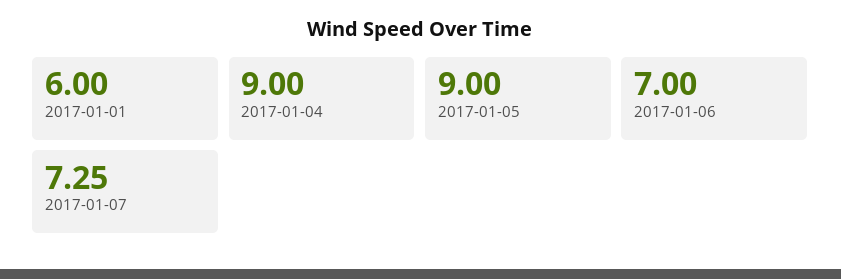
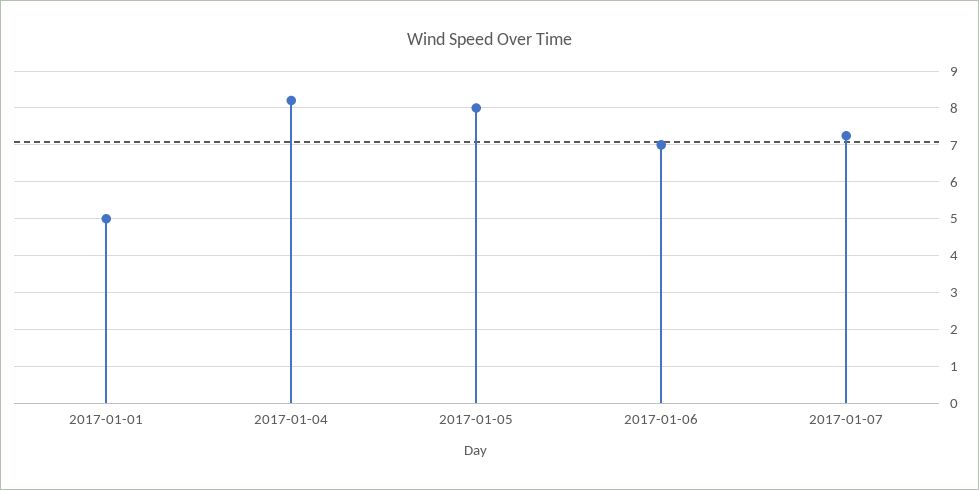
  {
-   "2017-01-01": 6,
+   "2017-01-01": 5,
-   "2017-01-04": 9,
+   "2017-01-04": 8.2,
-   "2017-01-05": 9,
+   "2017-01-05": 8,
    "2017-01-06": 7,
    "2017-01-07": 7.25
  }

